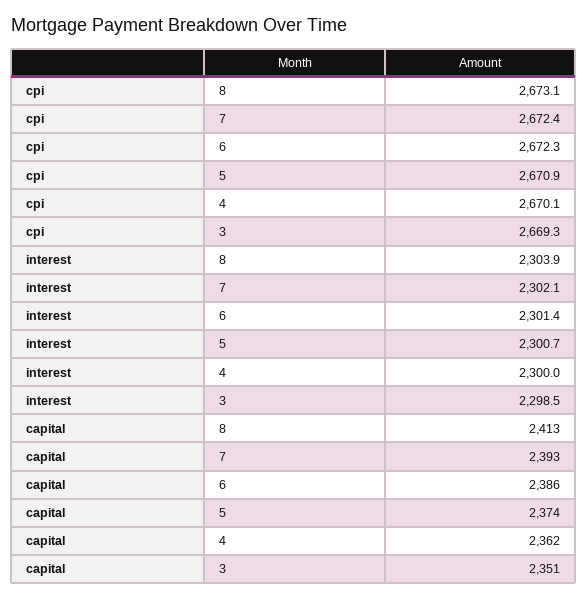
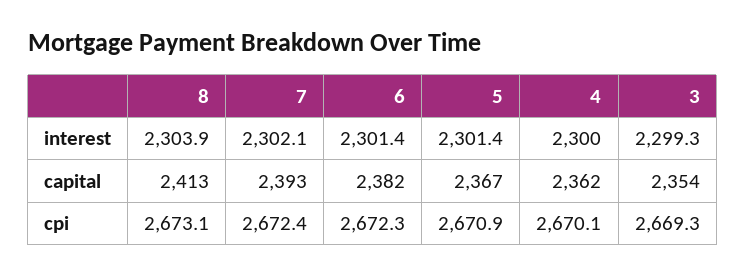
  {
    "cpi": {
      "8": 2673.1,
      "7": 2672.4,
      "6": 2672.3,
      "5": 2670.9,
      "4": 2670.1,
      "3": 2669.3
    },
    "interest": {
      "8": 2303.9,
      "7": 2302.1,
      "6": 2301.4,
-     "5": 2300.7,
+     "5": 2301.4,
      "4": 2300,
-     "3": 2298.5
+     "3": 2299.3
    },
    "capital": {
      "8": 2413,
      "7": 2393,
-     "6": 2386,
+     "6": 2382,
-     "5": 2374,
+     "5": 2367,
      "4": 2362,
-     "3": 2351
+     "3": 2354
    }
  }

